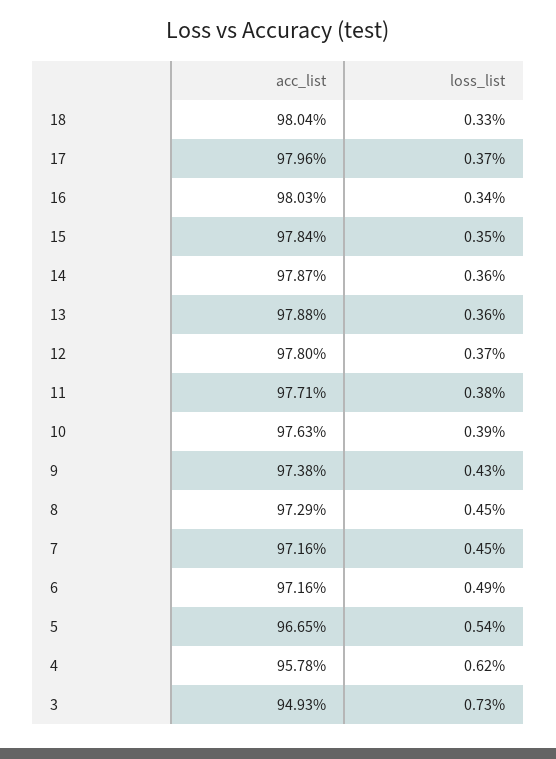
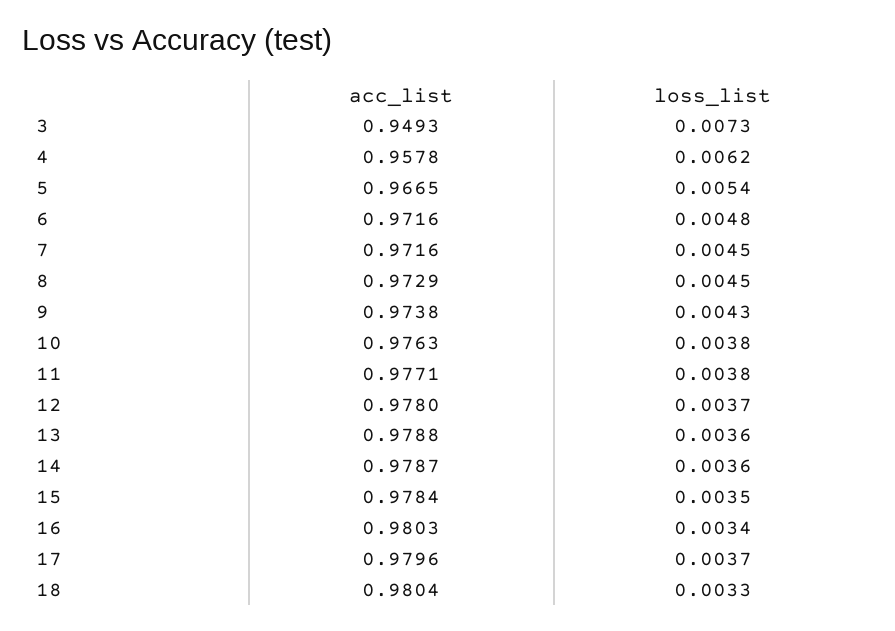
  {
    "acc_list": {
      "18": 0.9804,
      "17": 0.9796,
      "16": 0.9803,
      "15": 0.9784,
      "14": 0.9787,
      "13": 0.9788,
      "12": 0.978,
      "11": 0.9771,
      "10": 0.9763,
      "9": 0.9738,
      "8": 0.9729,
      "7": 0.9716,
      "6": 0.9716,
      "5": 0.9665,
      "4": 0.9578,
      "3": 0.9493
    },
    "loss_list": {
      "18": 0.0033,
      "17": 0.0037,
      "16": 0.0034,
      "15": 0.0035,
      "14": 0.0036,
      "13": 0.0036,
      "12": 0.0037,
      "11": 0.0038,
-     "10": 0.0039,
+     "10": 0.0038,
      "9": 0.0043,
      "8": 0.0045,
      "7": 0.0045,
-     "6": 0.0049,
+     "6": 0.0048,
      "5": 0.0054,
      "4": 0.0062,
      "3": 0.0073
    }
  }

